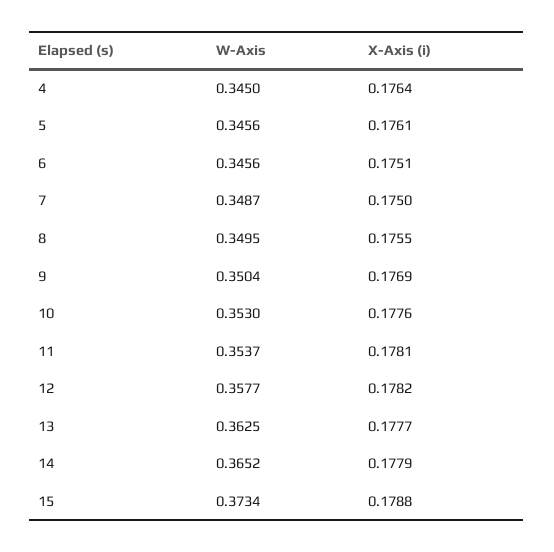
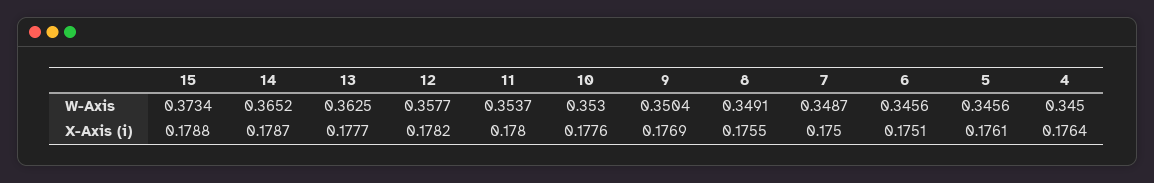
  {
    "W-Axis": {
      "4": 0.345,
      "5": 0.3456,
      "6": 0.3456,
      "7": 0.3487,
-     "8": 0.3495,
+     "8": 0.3491,
      "9": 0.3504,
      "10": 0.353,
      "11": 0.3537,
      "12": 0.3577,
      "13": 0.3625,
      "14": 0.3652,
      "15": 0.3734
    },
    "X-Axis (i)": {
      "4": 0.1764,
      "5": 0.1761,
      "6": 0.1751,
      "7": 0.175,
      "8": 0.1755,
      "9": 0.1769,
      "10": 0.1776,
-     "11": 0.1781,
+     "11": 0.178,
      "12": 0.1782,
      "13": 0.1777,
-     "14": 0.1779,
+     "14": 0.1787,
      "15": 0.1788
    }
  }

